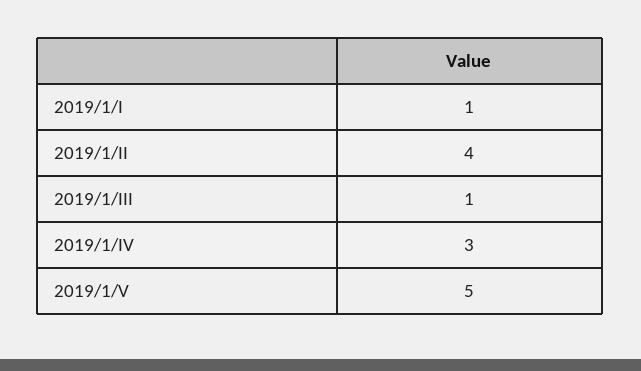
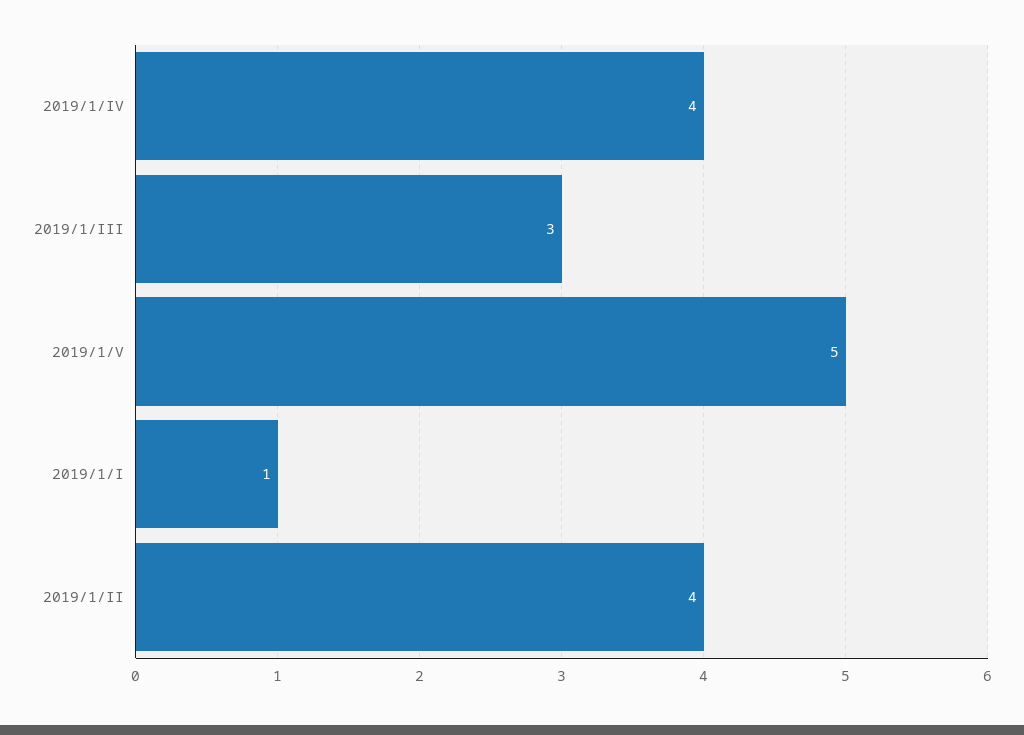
  {
    "2019/1/I": 1,
    "2019/1/II": 4,
-   "2019/1/III": 1,
+   "2019/1/III": 3,
-   "2019/1/IV": 3,
+   "2019/1/IV": 4,
    "2019/1/V": 5
  }

